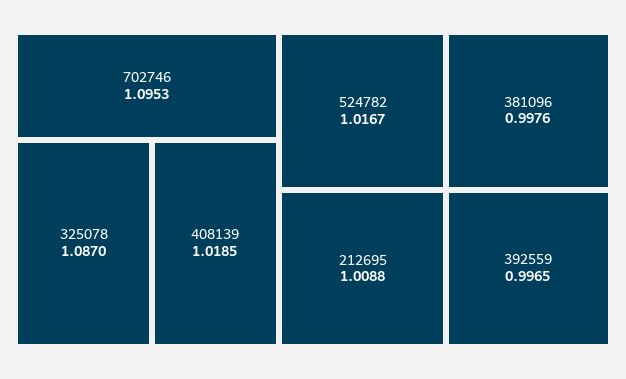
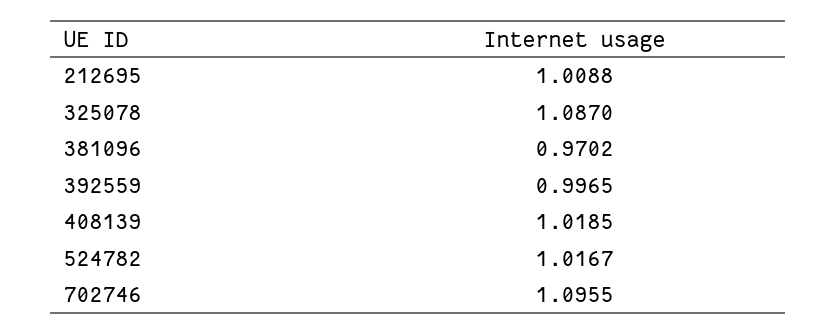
  {
-   "702746": 1.0953,
+   "702746": 1.0955,
    "325078": 1.087,
    "408139": 1.0185,
    "524782": 1.0167,
    "212695": 1.0088,
-   "381096": 0.9976,
+   "381096": 0.9702,
    "392559": 0.9965
  }

